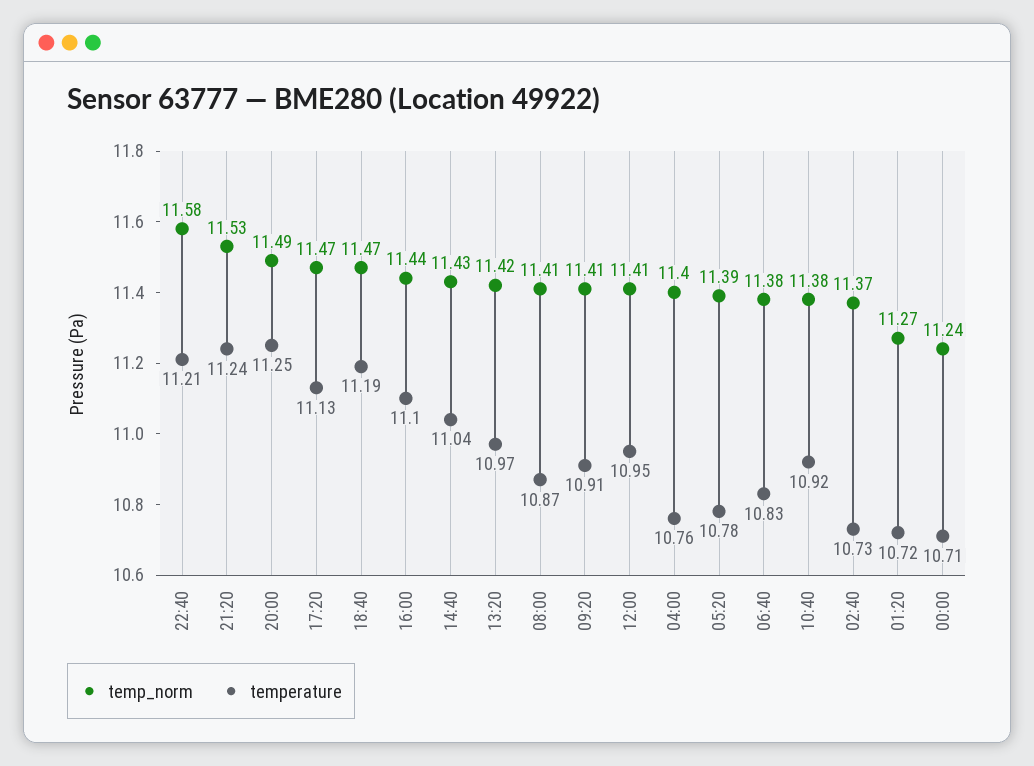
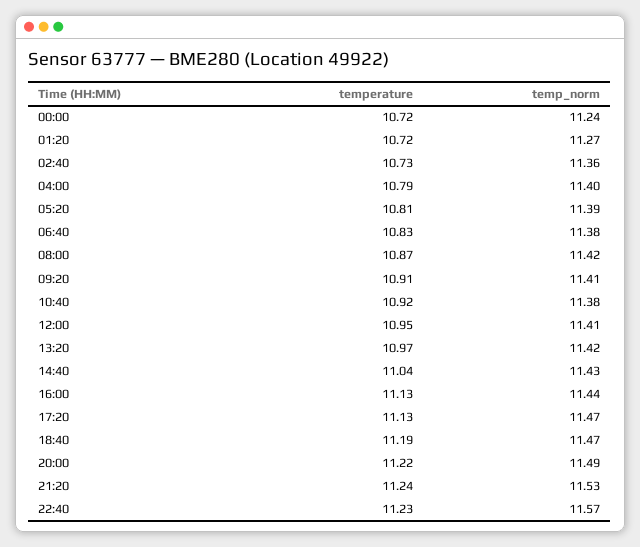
  {
    "temp_norm": {
-     "22:40": 11.58,
+     "22:40": 11.57,
      "21:20": 11.53,
      "20:00": 11.49,
      "17:20": 11.47,
      "18:40": 11.47,
      "16:00": 11.44,
      "14:40": 11.43,
      "13:20": 11.42,
-     "08:00": 11.41,
+     "08:00": 11.42,
      "09:20": 11.41,
      "12:00": 11.41,
      "04:00": 11.4,
      "05:20": 11.39,
      "06:40": 11.38,
      "10:40": 11.38,
-     "02:40": 11.37,
+     "02:40": 11.36,
      "01:20": 11.27,
      "00:00": 11.24
    },
    "temperature": {
-     "22:40": 11.21,
+     "22:40": 11.23,
      "21:20": 11.24,
-     "20:00": 11.25,
+     "20:00": 11.22,
      "17:20": 11.13,
      "18:40": 11.19,
-     "16:00": 11.1,
+     "16:00": 11.13,
      "14:40": 11.04,
      "13:20": 10.97,
      "08:00": 10.87,
      "09:20": 10.91,
      "12:00": 10.95,
-     "04:00": 10.76,
+     "04:00": 10.79,
-     "05:20": 10.78,
+     "05:20": 10.81,
      "06:40": 10.83,
      "10:40": 10.92,
      "02:40": 10.73,
      "01:20": 10.72,
-     "00:00": 10.71
+     "00:00": 10.72
    }
  }

